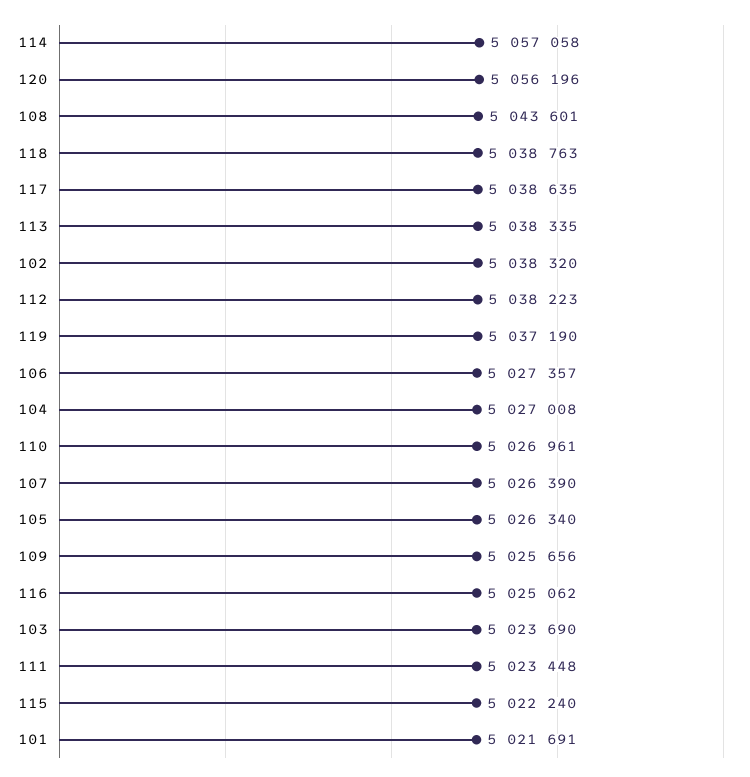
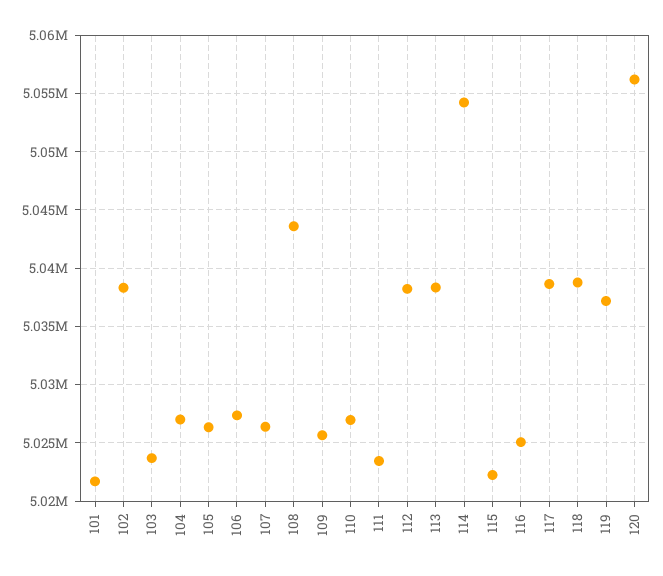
  {
-   "114": 5057058,
+   "114": 5054000,
    "120": 5056196,
    "108": 5043601,
    "118": 5038763,
    "117": 5038635,
    "113": 5038335,
    "102": 5038320,
    "112": 5038223,
    "119": 5037190,
    "106": 5027357,
    "104": 5027008,
    "110": 5026961,
    "107": 5026390,
    "105": 5026340,
    "109": 5025656,
    "116": 5025062,
    "103": 5023690,
    "111": 5023448,
    "115": 5022240,
    "101": 5021691
  }

